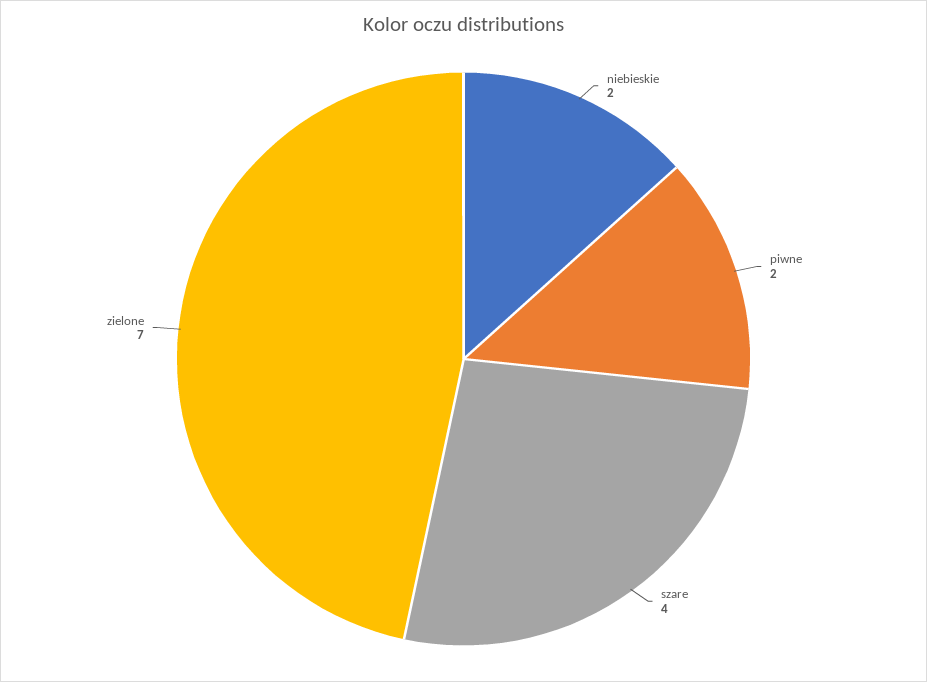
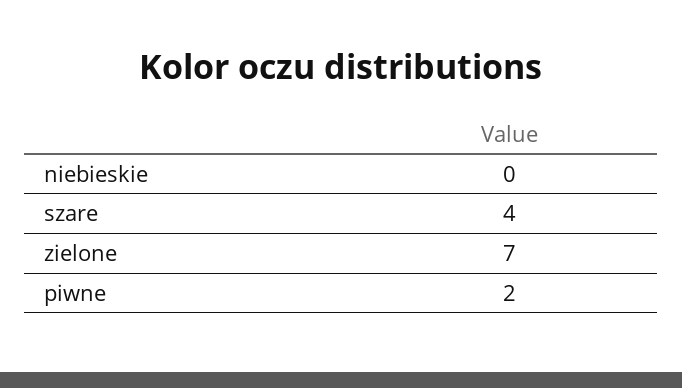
  {
-   "niebieskie": 2,
+   "niebieskie": 0,
    "piwne": 2,
    "szare": 4,
    "zielone": 7
  }

